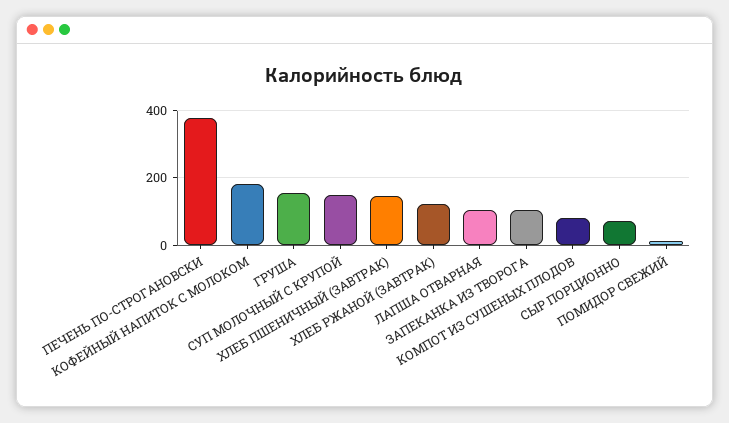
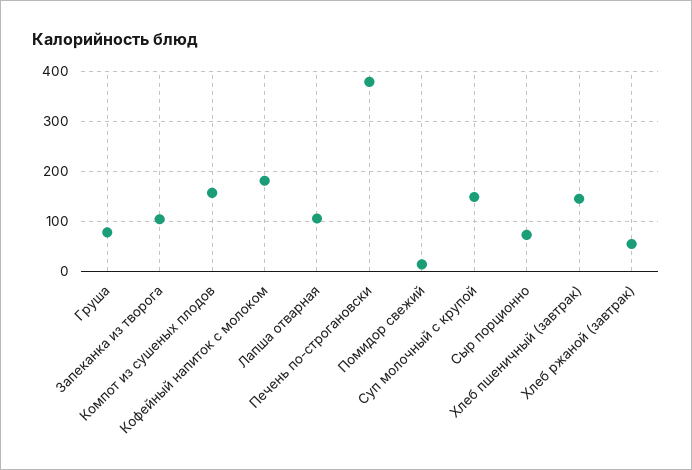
  {
    "ПЕЧЕНЬ ПО-СТРОГАНОВСКИ": 380,
    "КОФЕЙНЫЙ НАПИТОК С МОЛОКОМ": 180,
-   "ГРУША": 160,
+   "ГРУША": 80,
    "СУП МОЛОЧНЫЙ С КРУПОЙ": 140,
    "ХЛЕБ ПШЕНИЧНЫЙ (ЗАВТРАК)": 140,
-   "ХЛЕБ РЖАНОЙ (ЗАВТРАК)": 120,
+   "ХЛЕБ РЖАНОЙ (ЗАВТРАК)": 60,
    "ЛАПША ОТВАРНАЯ": 100,
    "ЗАПЕКАНКА ИЗ ТВОРОГА": 100,
-   "КОМПОТ ИЗ СУШЕНЫХ ПЛОДОВ": 80,
+   "КОМПОТ ИЗ СУШЕНЫХ ПЛОДОВ": 160,
    "СЫР ПОРЦИОННО": 80,
    "ПОМИДОР СВЕЖИЙ": 20
  }

